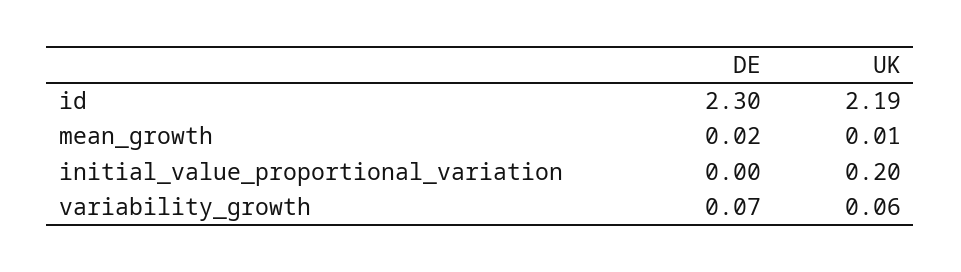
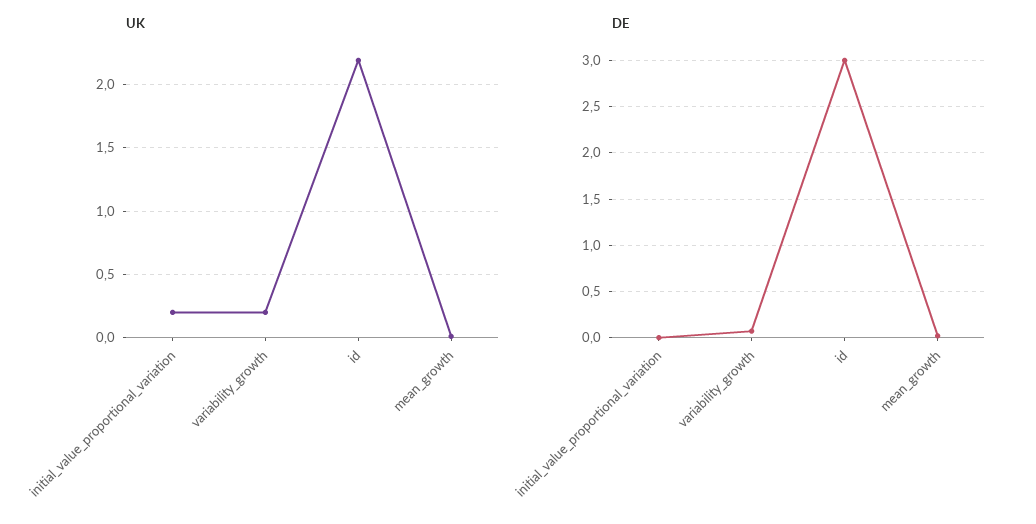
  {
    "DE": {
-     "id": 2.3,
+     "id": 3,
      "mean_growth": 0.02,
      "initial_value_proportional_variation": 0,
      "variability_growth": 0.07
    },
    "UK": {
      "id": 2.19,
      "mean_growth": 0.01,
      "initial_value_proportional_variation": 0.2,
-     "variability_growth": 0.06
+     "variability_growth": 0.2
    }
  }

